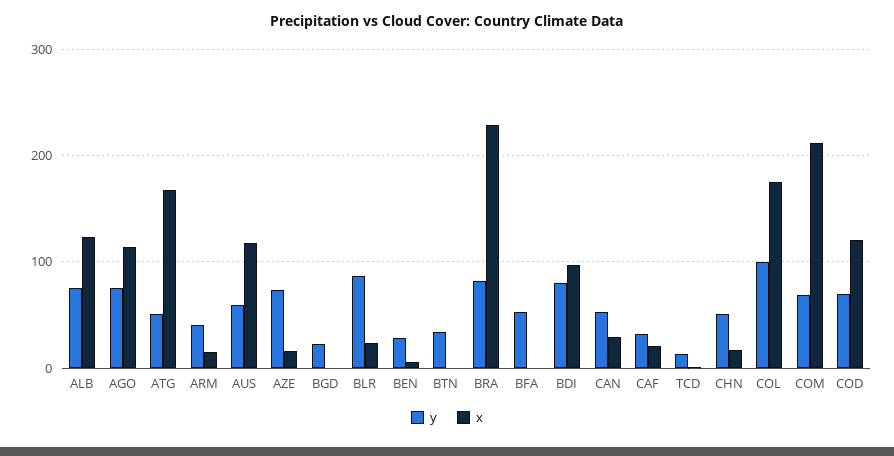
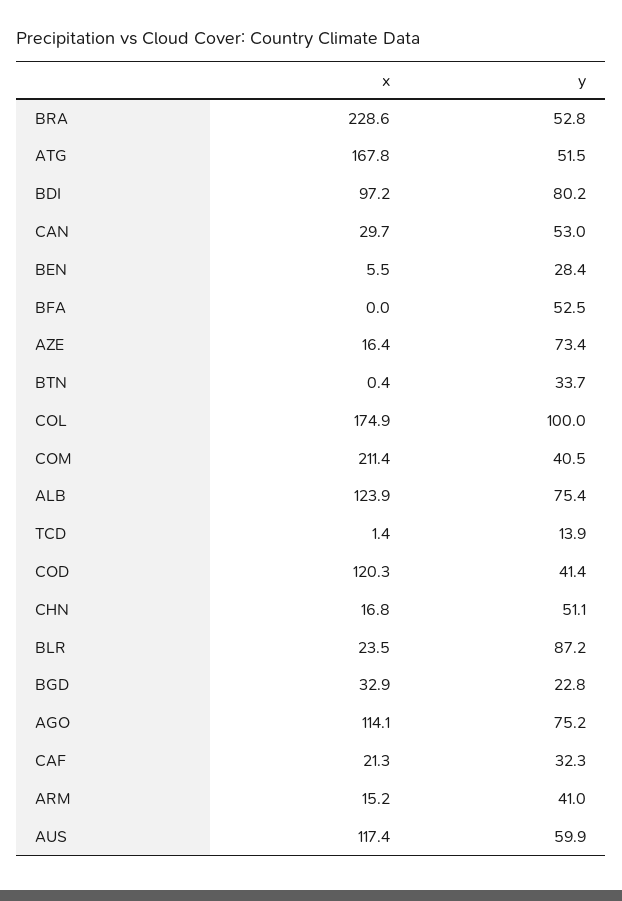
  {
    "y": {
      "ALB": 75.4,
      "AGO": 75.2,
      "ATG": 51.5,
      "ARM": 41,
      "AUS": 59.9,
      "AZE": 73.4,
      "BGD": 22.8,
      "BLR": 87.2,
      "BEN": 28.4,
      "BTN": 33.7,
-     "BRA": 80,
+     "BRA": 52.8,
      "BFA": 52.5,
      "BDI": 80.2,
      "CAN": 53,
      "CAF": 32.3,
      "TCD": 13.9,
      "CHN": 51.1,
      "COL": 100,
-     "COM": 70,
+     "COM": 40.5,
-     "COD": 70
+     "COD": 41.4
    },
    "x": {
      "ALB": 123.9,
      "AGO": 114.1,
      "ATG": 167.8,
      "ARM": 15.2,
      "AUS": 117.4,
      "AZE": 16.4,
-     "BGD": 0,
+     "BGD": 32.9,
      "BLR": 23.5,
      "BEN": 5.5,
      "BTN": 0.4,
      "BRA": 228.6,
      "BFA": 0,
      "BDI": 97.2,
      "CAN": 29.7,
      "CAF": 21.3,
      "TCD": 1.4,
      "CHN": 16.8,
      "COL": 174.9,
      "COM": 211.4,
      "COD": 120.3
    }
  }

